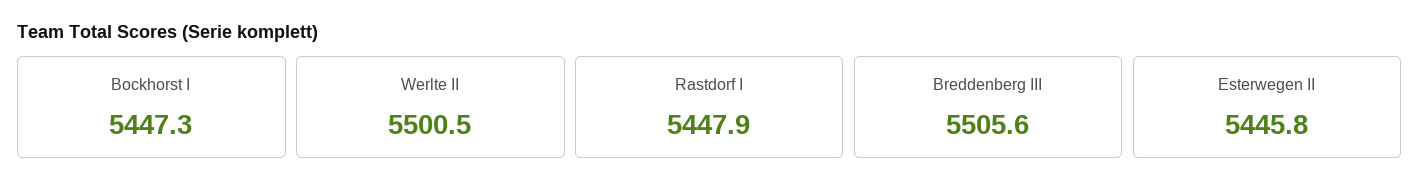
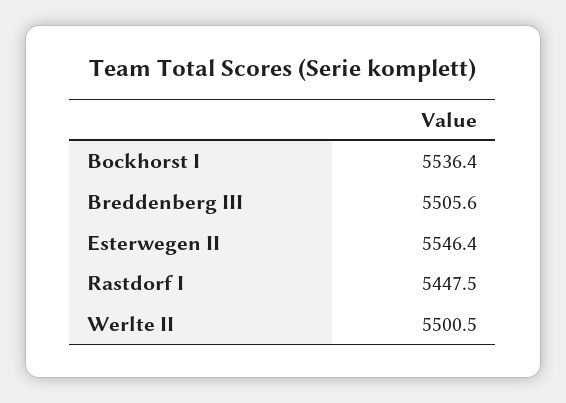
  {
-   "Bockhorst I": 5447.3,
+   "Bockhorst I": 5536.4,
    "Werlte II": 5500.5,
-   "Rastdorf I": 5447.9,
+   "Rastdorf I": 5447.5,
    "Breddenberg III": 5505.6,
-   "Esterwegen II": 5445.8
+   "Esterwegen II": 5546.4
  }

